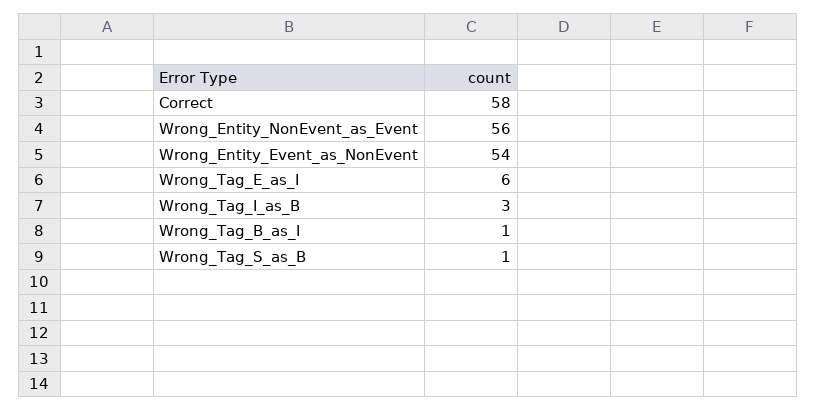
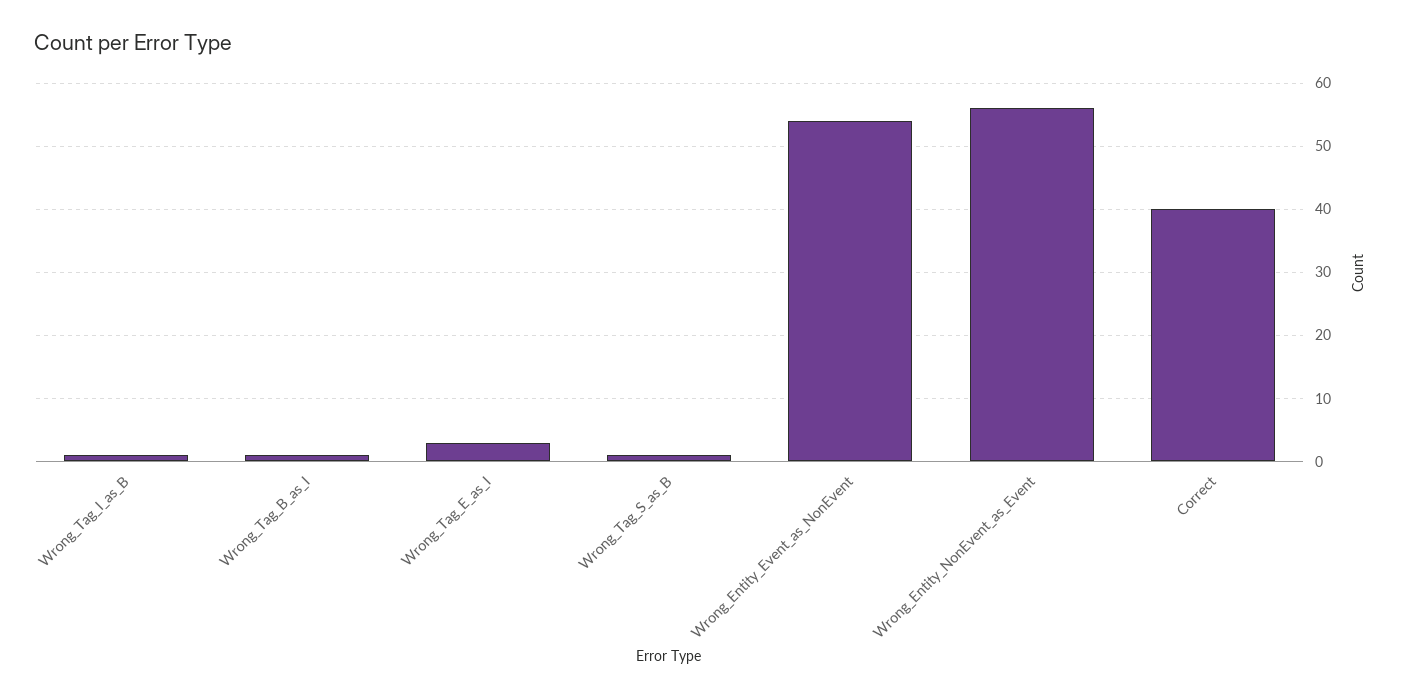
  {
-   "Correct": 58,
+   "Correct": 40,
    "Wrong_Entity_NonEvent_as_Event": 56,
    "Wrong_Entity_Event_as_NonEvent": 54,
-   "Wrong_Tag_E_as_I": 6,
+   "Wrong_Tag_E_as_I": 3,
-   "Wrong_Tag_I_as_B": 3,
+   "Wrong_Tag_I_as_B": 1,
    "Wrong_Tag_B_as_I": 1,
    "Wrong_Tag_S_as_B": 1
  }

